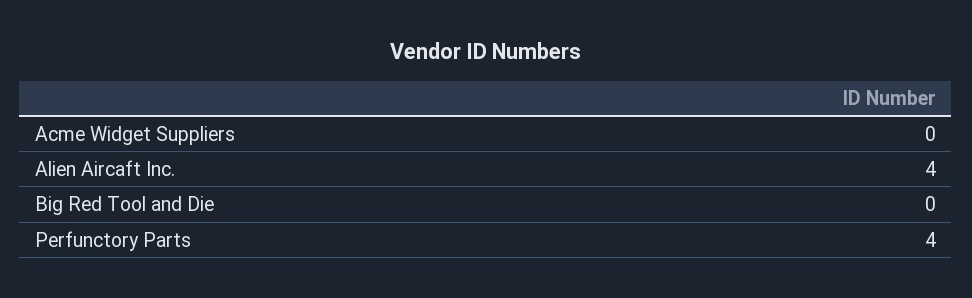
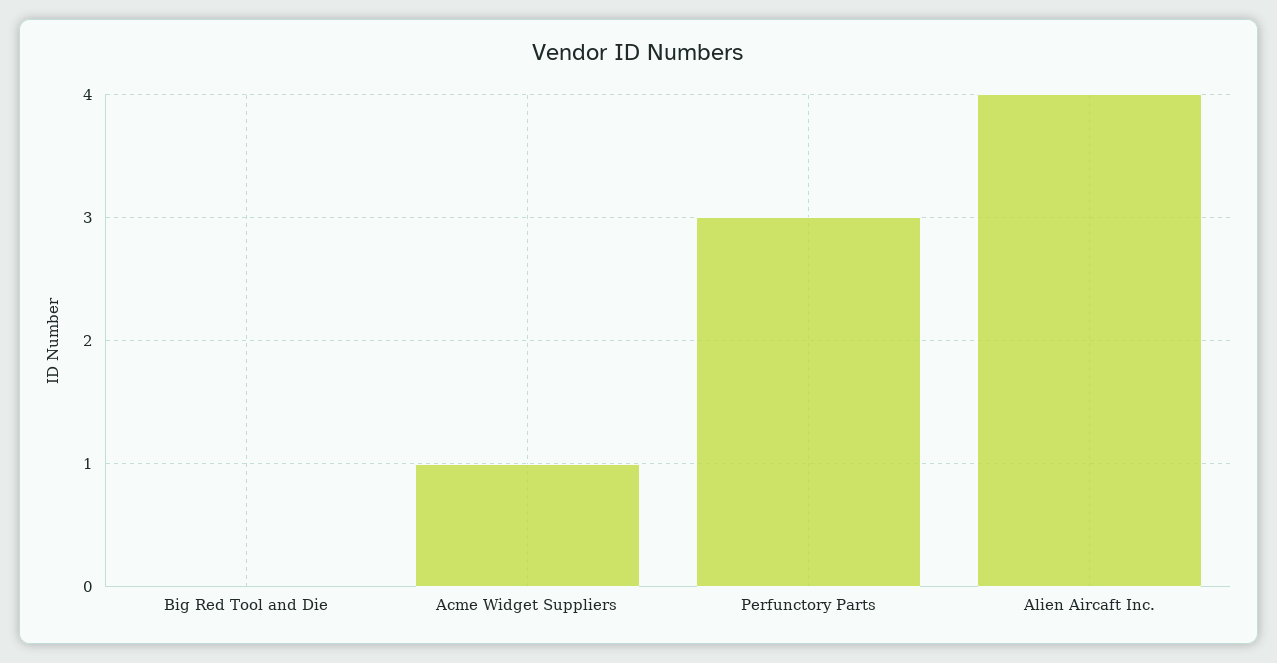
  {
-   "Acme Widget Suppliers": 0,
+   "Acme Widget Suppliers": 1,
    "Alien Aircaft Inc.": 4,
    "Big Red Tool and Die": 0,
-   "Perfunctory Parts": 4
+   "Perfunctory Parts": 3
  }

